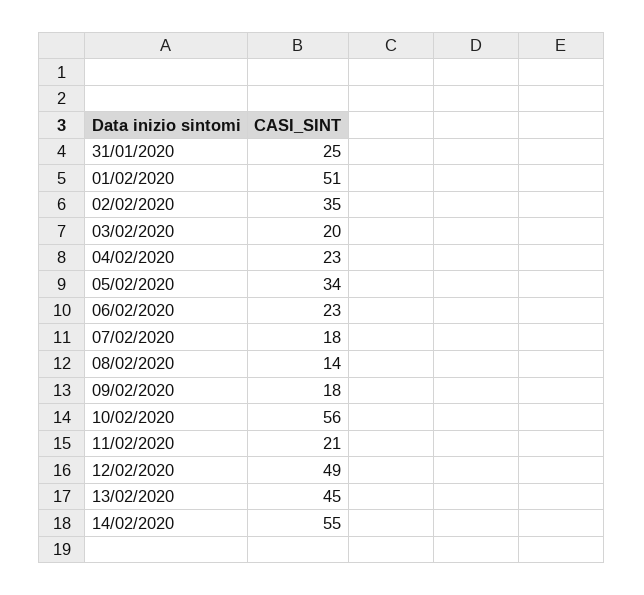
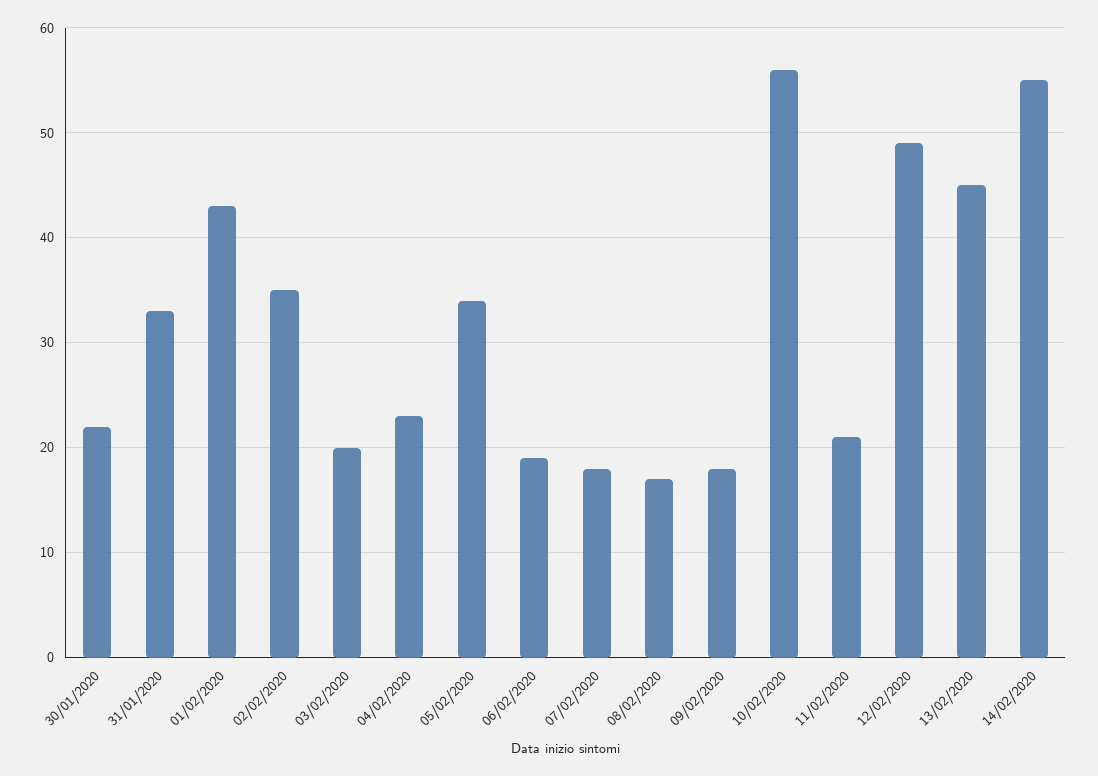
  {
-   "31/01/2020": 25,
+   "31/01/2020": 33,
-   "01/02/2020": 51,
+   "01/02/2020": 43,
    "02/02/2020": 35,
    "03/02/2020": 20,
    "04/02/2020": 23,
    "05/02/2020": 34,
-   "06/02/2020": 23,
+   "06/02/2020": 19,
    "07/02/2020": 18,
-   "08/02/2020": 14,
+   "08/02/2020": 17,
    "09/02/2020": 18,
    "10/02/2020": 56,
    "11/02/2020": 21,
    "12/02/2020": 49,
    "13/02/2020": 45,
-   "14/02/2020": 55
+   "14/02/2020": 55,
+   "30/01/2020": 22
  }

